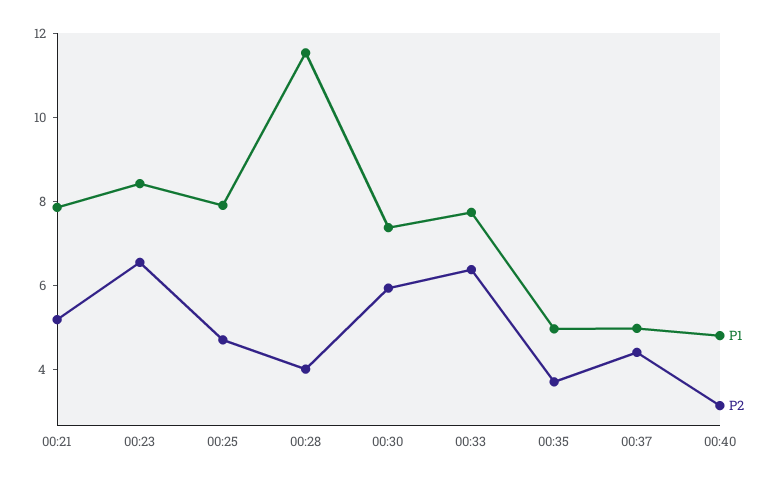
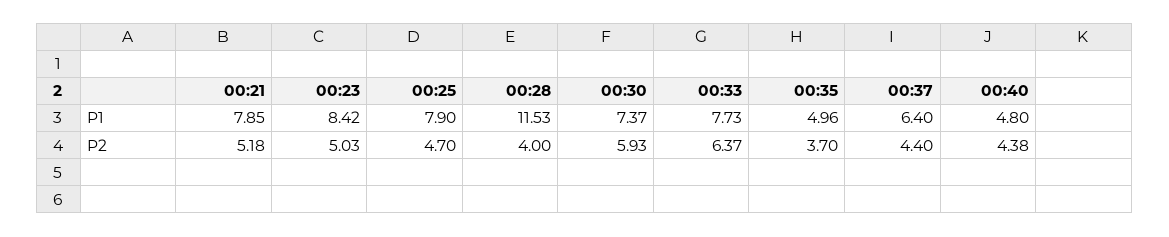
  {
    "P1": {
      "00:21": 7.85,
      "00:23": 8.42,
      "00:25": 7.9,
      "00:28": 11.53,
      "00:30": 7.37,
      "00:33": 7.73,
      "00:35": 4.96,
-     "00:37": 5,
+     "00:37": 6.4,
      "00:40": 4.8
    },
    "P2": {
      "00:21": 5.18,
-     "00:23": 6.5,
+     "00:23": 5.03,
      "00:25": 4.7,
      "00:28": 4,
      "00:30": 5.93,
      "00:33": 6.37,
      "00:35": 3.7,
      "00:37": 4.4,
-     "00:40": 3
+     "00:40": 4.38
    }
  }

